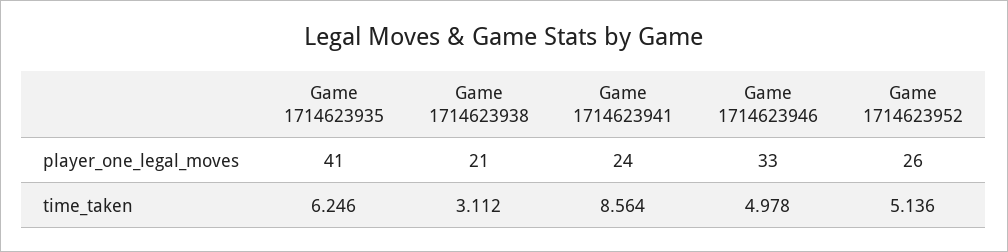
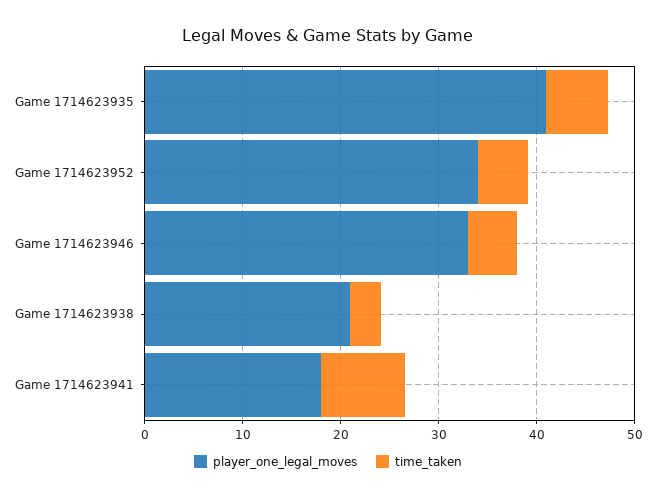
  {
    "player_one_legal_moves": {
      "Game 1714623935": 41,
      "Game 1714623938": 21,
-     "Game 1714623941": 24,
+     "Game 1714623941": 18,
      "Game 1714623946": 33,
-     "Game 1714623952": 26
+     "Game 1714623952": 34
    },
    "time_taken": {
      "Game 1714623935": 6.246,
      "Game 1714623938": 3.112,
      "Game 1714623941": 8.564,
      "Game 1714623946": 4.978,
      "Game 1714623952": 5.136
    }
  }

